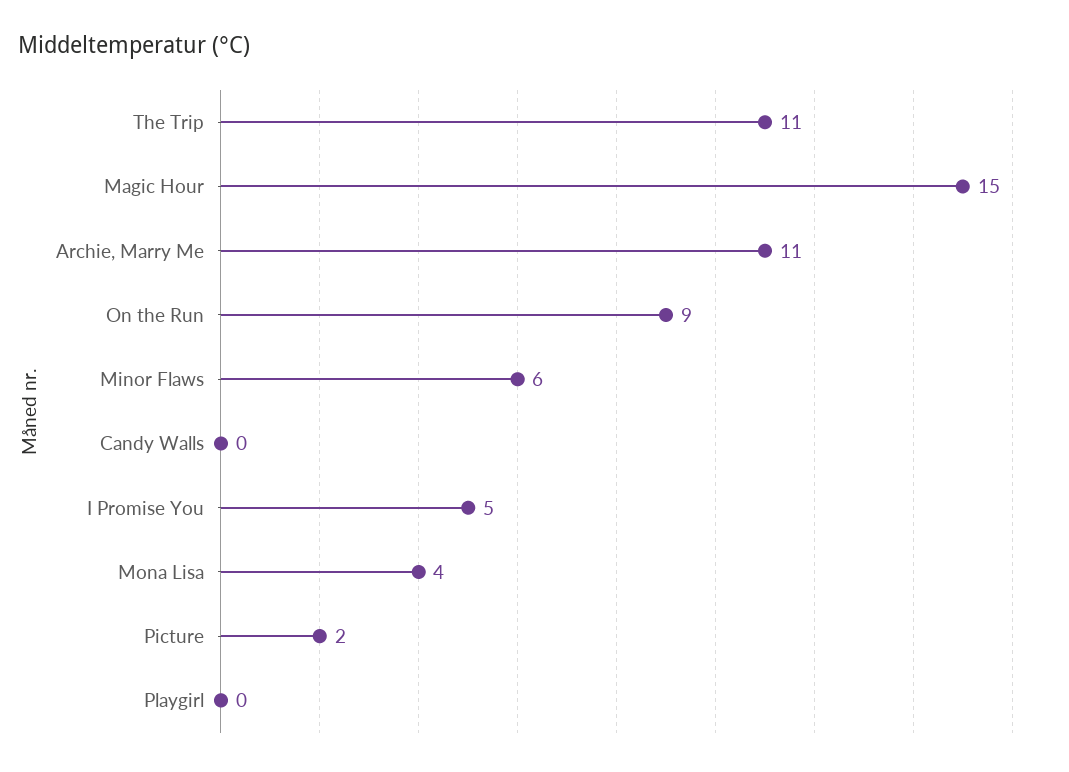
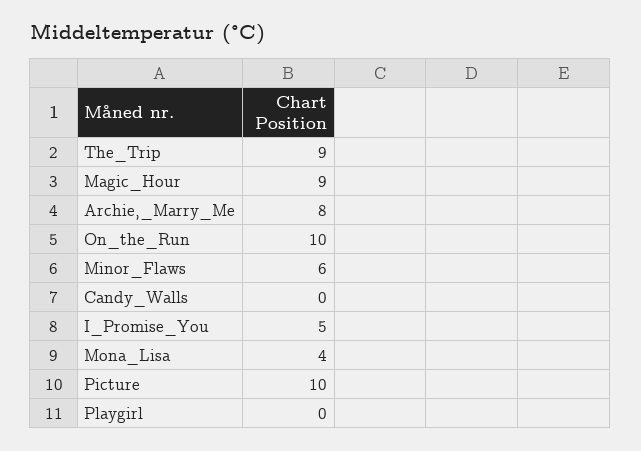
  {
-   "The Trip": 11,
+   "The Trip": 9,
-   "Magic Hour": 15,
+   "Magic Hour": 9,
-   "Archie, Marry Me": 11,
+   "Archie, Marry Me": 8,
-   "On the Run": 9,
+   "On the Run": 10,
    "Minor Flaws": 6,
    "Candy Walls": 0,
    "I Promise You": 5,
    "Mona Lisa": 4,
-   "Picture": 2,
+   "Picture": 10,
    "Playgirl": 0
  }

